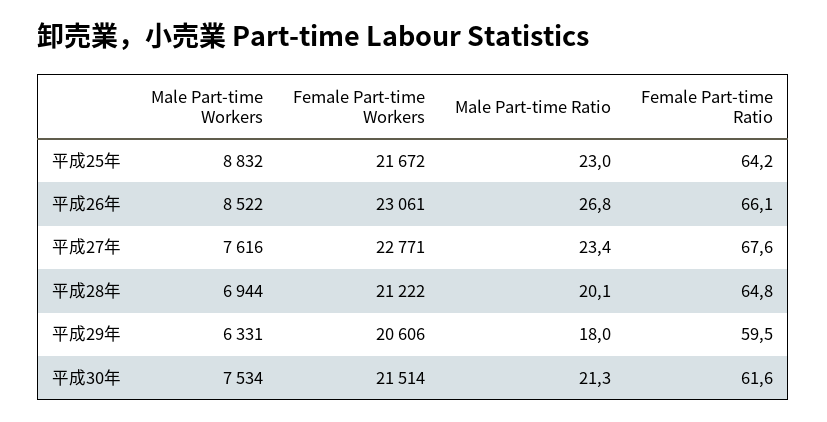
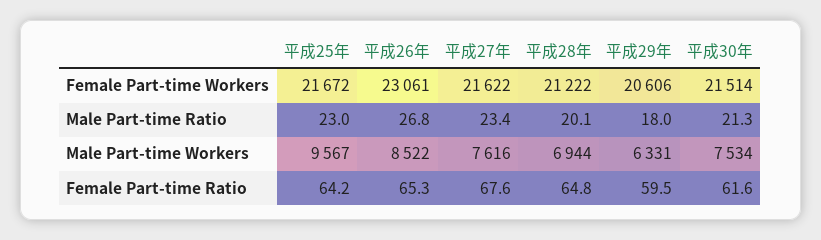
  {
    "Male Part-time Workers": {
-     "平成25年": 8832,
+     "平成25年": 9567,
      "平成26年": 8522,
      "平成27年": 7616,
      "平成28年": 6944,
      "平成29年": 6331,
      "平成30年": 7534
    },
    "Female Part-time Workers": {
      "平成25年": 21672,
      "平成26年": 23061,
-     "平成27年": 22771,
+     "平成27年": 21622,
      "平成28年": 21222,
      "平成29年": 20606,
      "平成30年": 21514
    },
    "Male Part-time Ratio": {
      "平成25年": 23,
      "平成26年": 26.8,
      "平成27年": 23.4,
      "平成28年": 20.1,
      "平成29年": 18,
      "平成30年": 21.3
    },
    "Female Part-time Ratio": {
      "平成25年": 64.2,
-     "平成26年": 66.1,
+     "平成26年": 65.3,
      "平成27年": 67.6,
      "平成28年": 64.8,
      "平成29年": 59.5,
      "平成30年": 61.6
    }
  }

